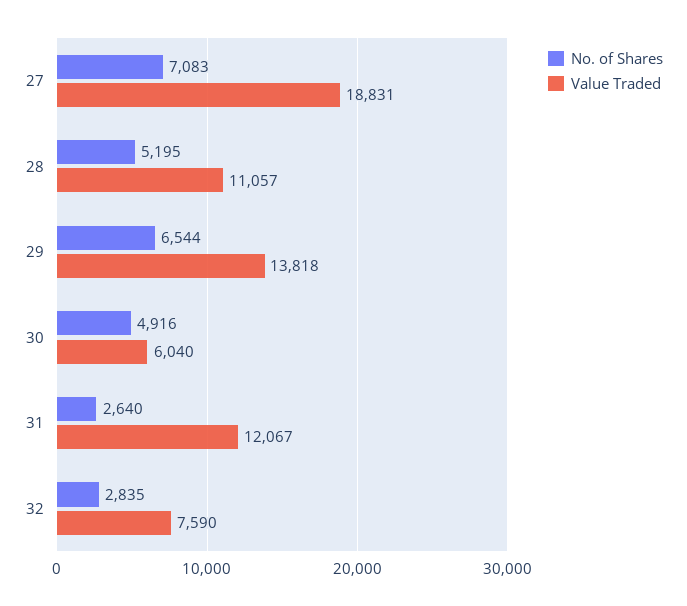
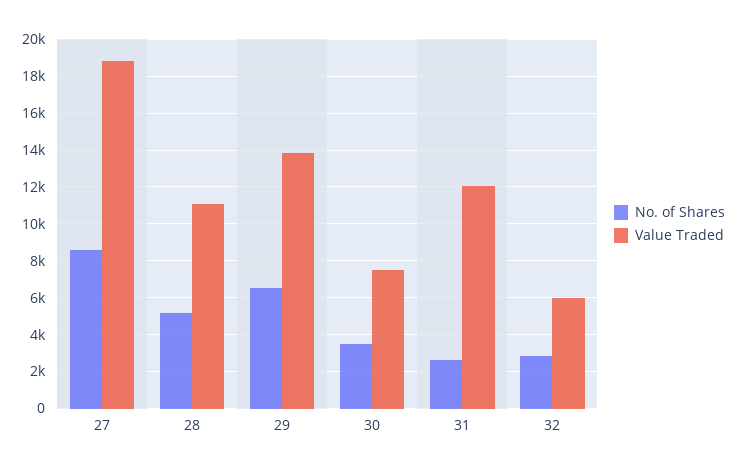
  {
    "No. of Shares": {
-     "27": 7083,
+     "27": 8500,
      "28": 5195,
      "29": 6544,
-     "30": 4916,
+     "30": 3500,
      "31": 2640,
      "32": 2835
    },
    "Value Traded": {
      "27": 18831,
      "28": 11057,
      "29": 13818,
-     "30": 6040,
+     "30": 7500,
      "31": 12067,
-     "32": 7590
+     "32": 6000
    }
  }

